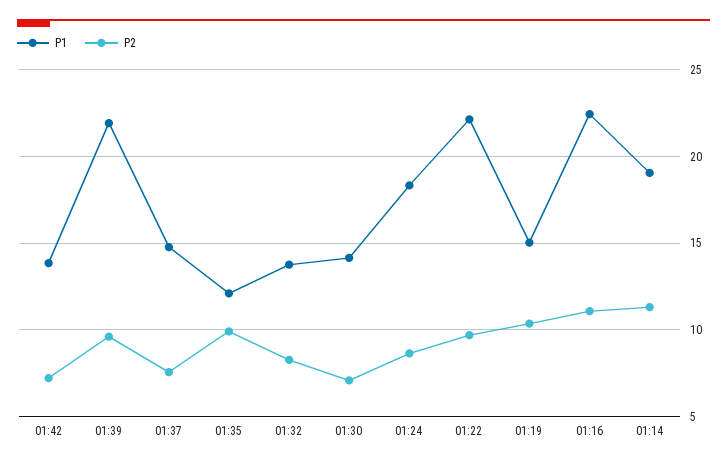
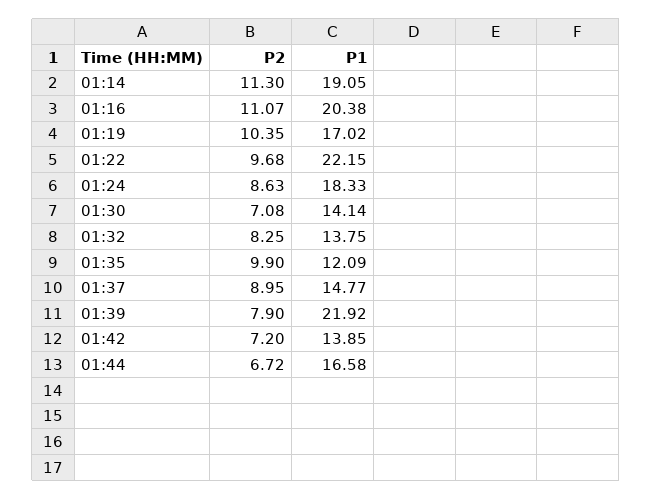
  {
    "P1": {
      "01:42": 13.85,
      "01:39": 21.92,
      "01:37": 14.77,
      "01:35": 12.09,
      "01:32": 13.75,
      "01:30": 14.14,
      "01:24": 18.33,
      "01:22": 22.15,
-     "01:19": 15,
+     "01:19": 17.02,
-     "01:16": 22.5,
+     "01:16": 20.38,
-     "01:14": 19.05
+     "01:14": 19.05,
+     "01:44": 16.58
    },
    "P2": {
      "01:42": 7.2,
-     "01:39": 9.5,
+     "01:39": 7.9,
-     "01:37": 7.5,
+     "01:37": 8.95,
      "01:35": 9.9,
      "01:32": 8.25,
      "01:30": 7.08,
      "01:24": 8.63,
      "01:22": 9.68,
      "01:19": 10.35,
      "01:16": 11.07,
-     "01:14": 11.3
+     "01:14": 11.3,
+     "01:44": 6.72
    }
  }

